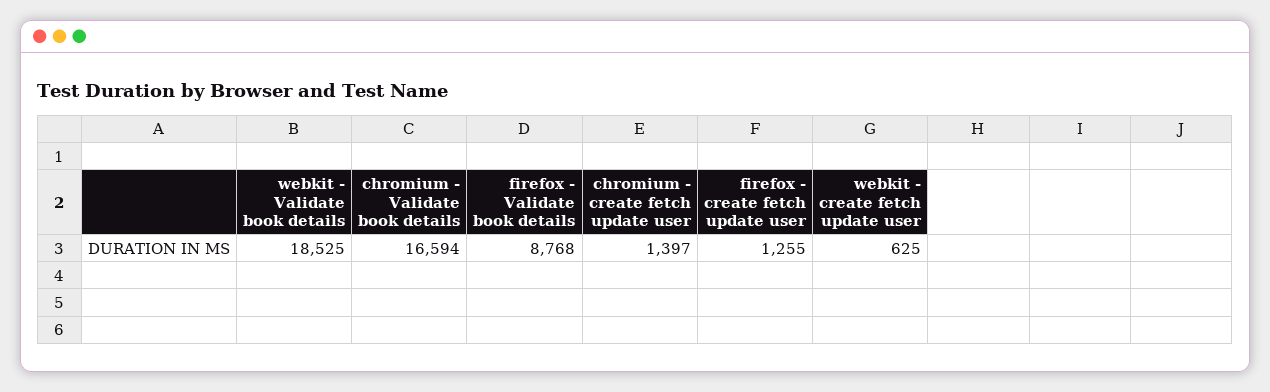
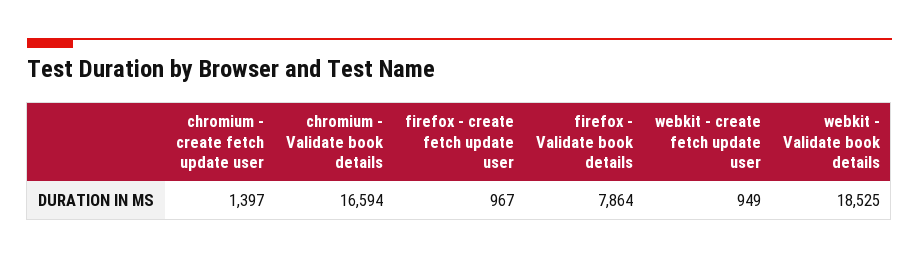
  {
    "webkit - Validate book details": 18525,
    "chromium - Validate book details": 16594,
-   "firefox - Validate book details": 8768,
+   "firefox - Validate book details": 7864,
    "chromium - create fetch update user": 1397,
-   "firefox - create fetch update user": 1255,
+   "firefox - create fetch update user": 967,
-   "webkit - create fetch update user": 625
+   "webkit - create fetch update user": 949
  }

